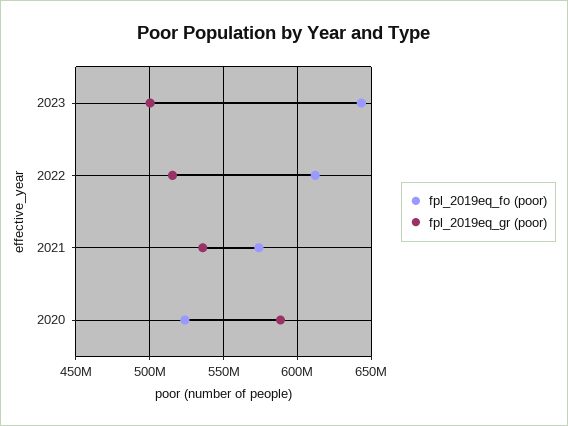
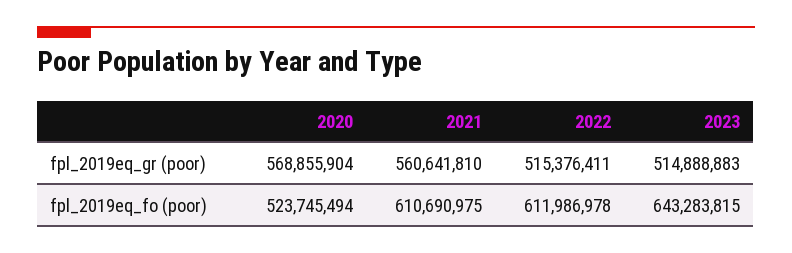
  {
    "fpl_2019eq_fo (poor)": {
      "2023": 643283815,
      "2022": 611986978,
-     "2021": 575000000,
+     "2021": 610690975,
      "2020": 523745494
    },
    "fpl_2019eq_gr (poor)": {
-     "2023": 500000000,
+     "2023": 514888883,
      "2022": 515376411,
-     "2021": 535000000,
+     "2021": 560641810,
-     "2020": 590000000
+     "2020": 568855904
    }
  }

